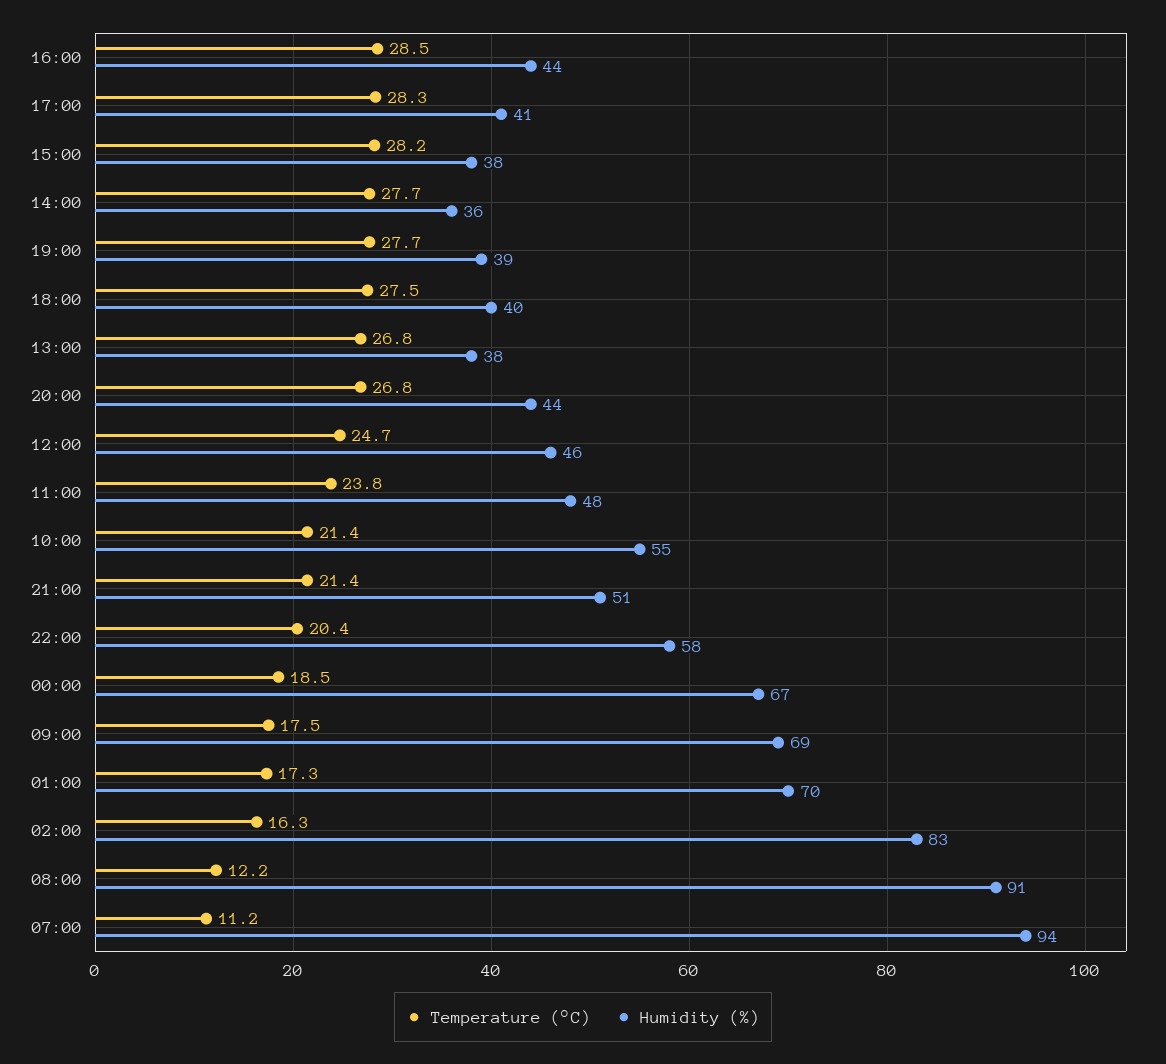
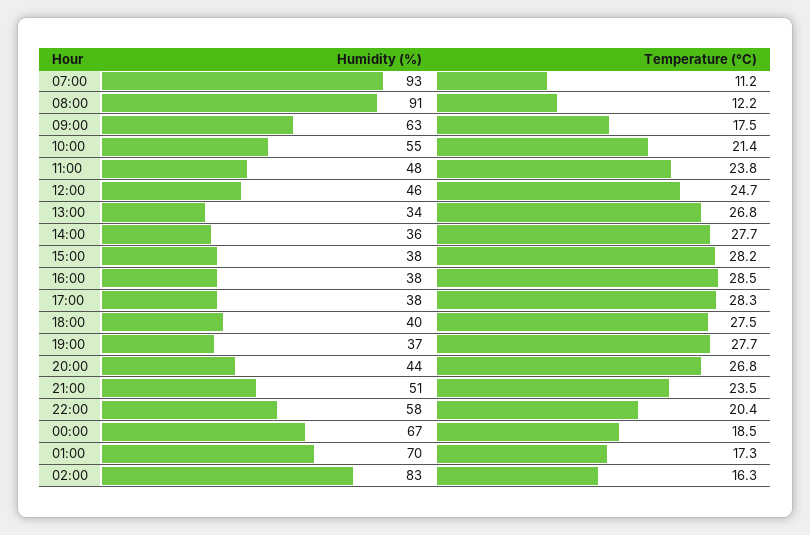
  {
    "Temperature (°C)": {
      "16:00": 28.5,
      "17:00": 28.3,
      "15:00": 28.2,
      "14:00": 27.7,
      "19:00": 27.7,
      "18:00": 27.5,
      "13:00": 26.8,
      "20:00": 26.8,
      "12:00": 24.7,
      "11:00": 23.8,
      "10:00": 21.4,
-     "21:00": 21.4,
+     "21:00": 23.5,
      "22:00": 20.4,
      "00:00": 18.5,
      "09:00": 17.5,
      "01:00": 17.3,
      "02:00": 16.3,
      "08:00": 12.2,
      "07:00": 11.2
    },
    "Humidity (%)": {
-     "16:00": 44,
+     "16:00": 38,
-     "17:00": 41,
+     "17:00": 38,
      "15:00": 38,
      "14:00": 36,
-     "19:00": 39,
+     "19:00": 37,
      "18:00": 40,
-     "13:00": 38,
+     "13:00": 34,
      "20:00": 44,
      "12:00": 46,
      "11:00": 48,
      "10:00": 55,
      "21:00": 51,
      "22:00": 58,
      "00:00": 67,
-     "09:00": 69,
+     "09:00": 63,
      "01:00": 70,
      "02:00": 83,
      "08:00": 91,
-     "07:00": 94
+     "07:00": 93
    }
  }

